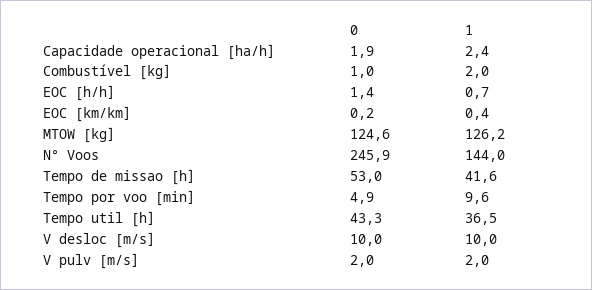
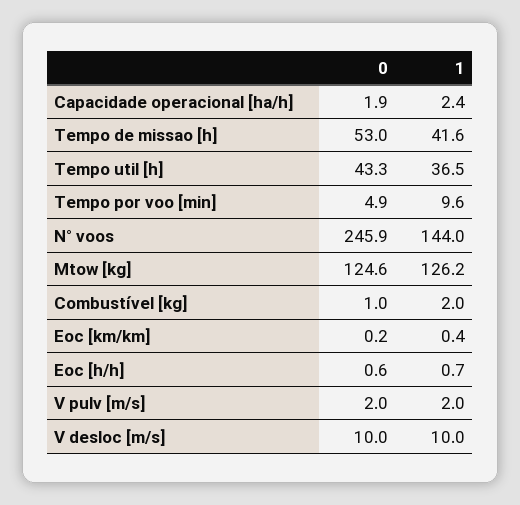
  {
    "0": {
      "Capacidade operacional [ha/h]": 1.9,
      "Combustível [kg]": 1,
-     "EOC [h/h]": 1.4,
+     "EOC [h/h]": 0.6,
      "EOC [km/km]": 0.2,
      "MTOW [kg]": 124.6,
      "N° Voos": 245.9,
      "Tempo de missao [h]": 53,
      "Tempo por voo [min]": 4.9,
      "Tempo util [h]": 43.3,
      "V desloc [m/s]": 10,
      "V pulv [m/s]": 2
    },
    "1": {
      "Capacidade operacional [ha/h]": 2.4,
      "Combustível [kg]": 2,
      "EOC [h/h]": 0.7,
      "EOC [km/km]": 0.4,
      "MTOW [kg]": 126.2,
      "N° Voos": 144,
      "Tempo de missao [h]": 41.6,
      "Tempo por voo [min]": 9.6,
      "Tempo util [h]": 36.5,
      "V desloc [m/s]": 10,
      "V pulv [m/s]": 2
    }
  }

